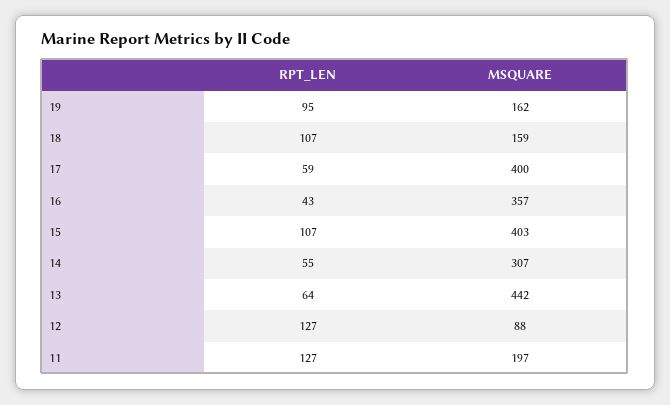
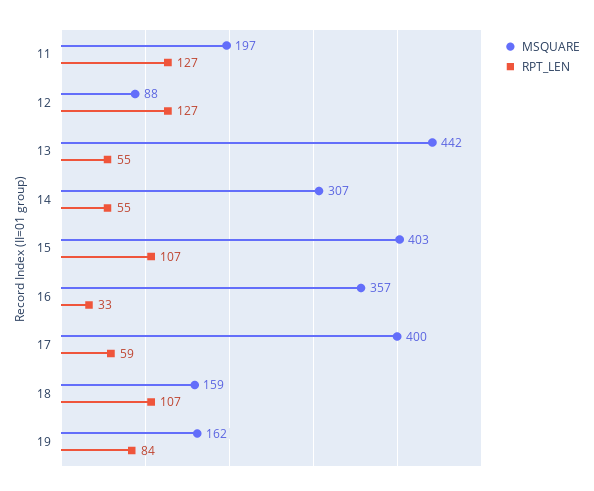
  {
    "RPT_LEN": {
-     "19": 95,
+     "19": 84,
      "18": 107,
      "17": 59,
-     "16": 43,
+     "16": 33,
      "15": 107,
      "14": 55,
-     "13": 64,
+     "13": 55,
      "12": 127,
      "11": 127
    },
    "MSQUARE": {
      "19": 162,
      "18": 159,
      "17": 400,
      "16": 357,
      "15": 403,
      "14": 307,
      "13": 442,
      "12": 88,
      "11": 197
    }
  }

